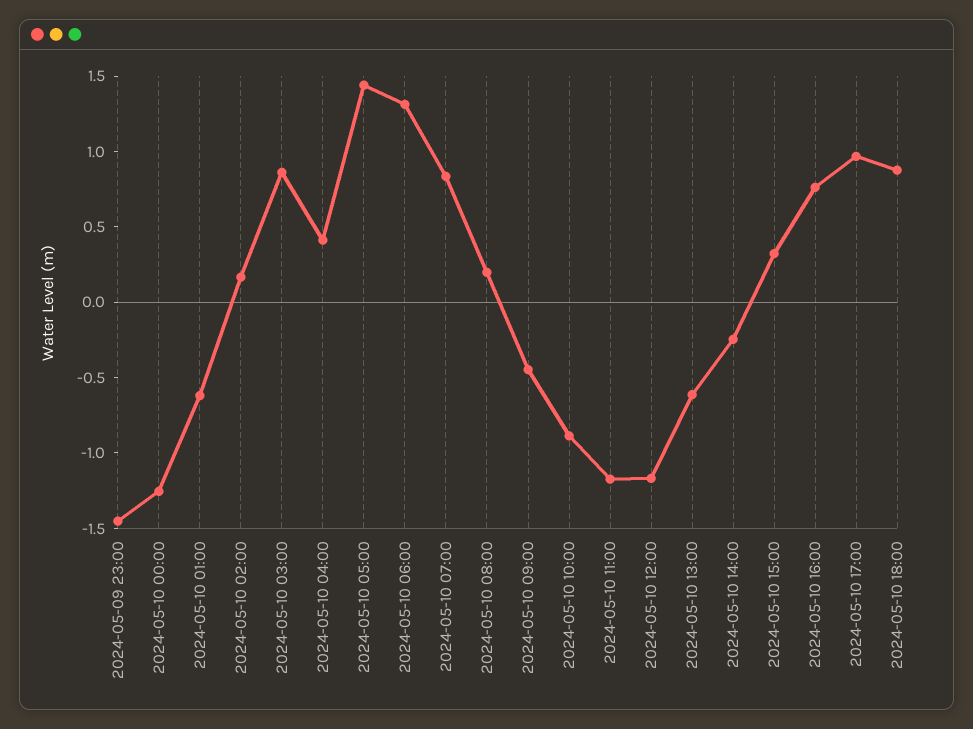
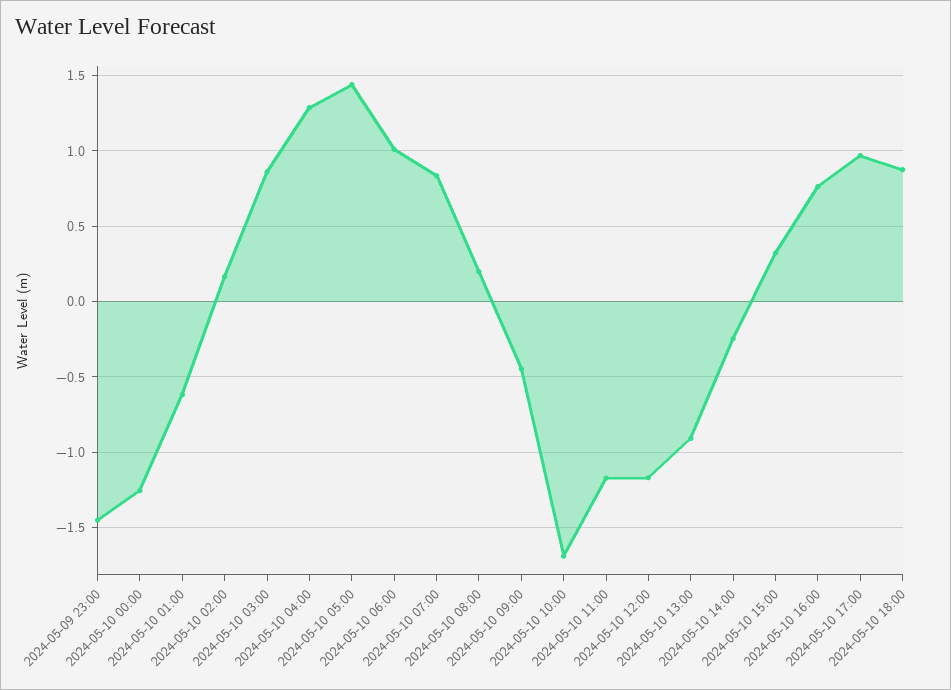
  {
    "2024-05-09 23:00": -1.45,
    "2024-05-10 00:00": -1.25,
    "2024-05-10 01:00": -0.6,
    "2024-05-10 02:00": 0.15,
    "2024-05-10 03:00": 0.85,
-   "2024-05-10 04:00": 0.4,
+   "2024-05-10 04:00": 1.3,
    "2024-05-10 05:00": 1.45,
-   "2024-05-10 06:00": 1.3,
+   "2024-05-10 06:00": 1,
    "2024-05-10 07:00": 0.85,
    "2024-05-10 08:00": 0.2,
    "2024-05-10 09:00": -0.45,
-   "2024-05-10 10:00": -0.9,
+   "2024-05-10 10:00": -1.7,
    "2024-05-10 11:00": -1.15,
    "2024-05-10 12:00": -1.15,
-   "2024-05-10 13:00": -0.6,
+   "2024-05-10 13:00": -0.9,
    "2024-05-10 14:00": -0.25,
    "2024-05-10 15:00": 0.3,
    "2024-05-10 16:00": 0.75,
    "2024-05-10 17:00": 0.95,
    "2024-05-10 18:00": 0.9
  }

